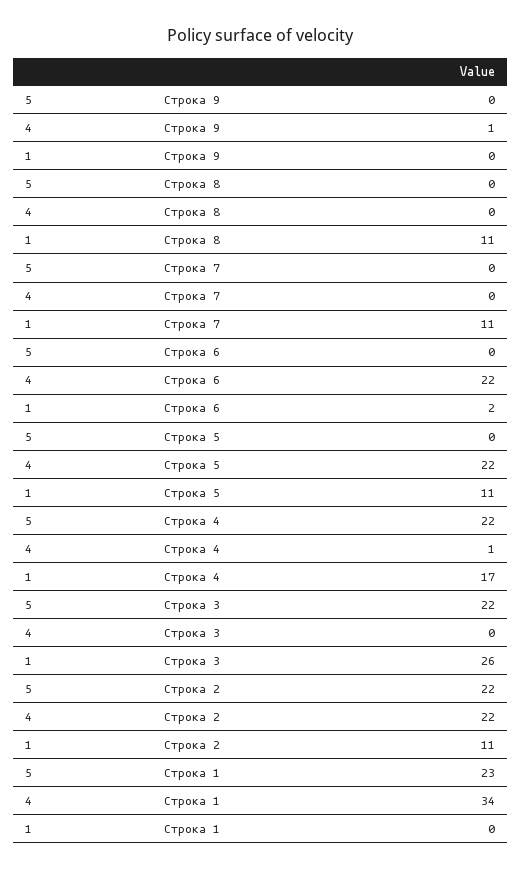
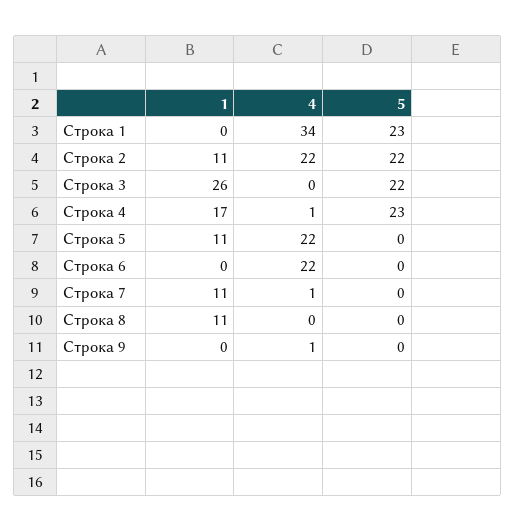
  {
    "5": {
      "Строка 9": 0,
      "Строка 8": 0,
      "Строка 7": 0,
      "Строка 6": 0,
      "Строка 5": 0,
-     "Строка 4": 22,
+     "Строка 4": 23,
      "Строка 3": 22,
      "Строка 2": 22,
      "Строка 1": 23
    },
    "4": {
      "Строка 9": 1,
      "Строка 8": 0,
-     "Строка 7": 0,
+     "Строка 7": 1,
      "Строка 6": 22,
      "Строка 5": 22,
      "Строка 4": 1,
      "Строка 3": 0,
      "Строка 2": 22,
      "Строка 1": 34
    },
    "1": {
      "Строка 9": 0,
      "Строка 8": 11,
      "Строка 7": 11,
-     "Строка 6": 2,
+     "Строка 6": 0,
      "Строка 5": 11,
      "Строка 4": 17,
      "Строка 3": 26,
      "Строка 2": 11,
      "Строка 1": 0
    }
  }

